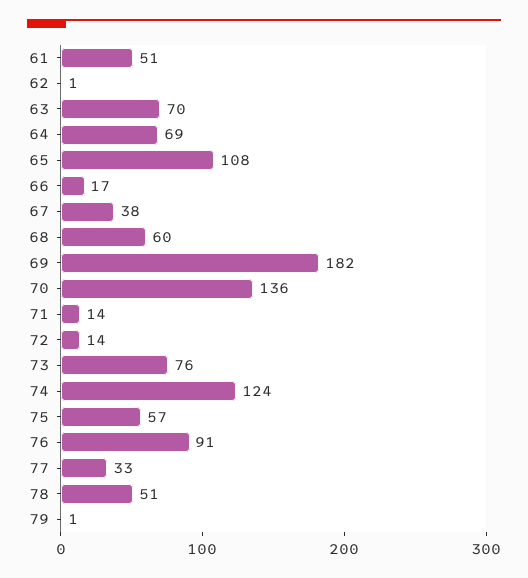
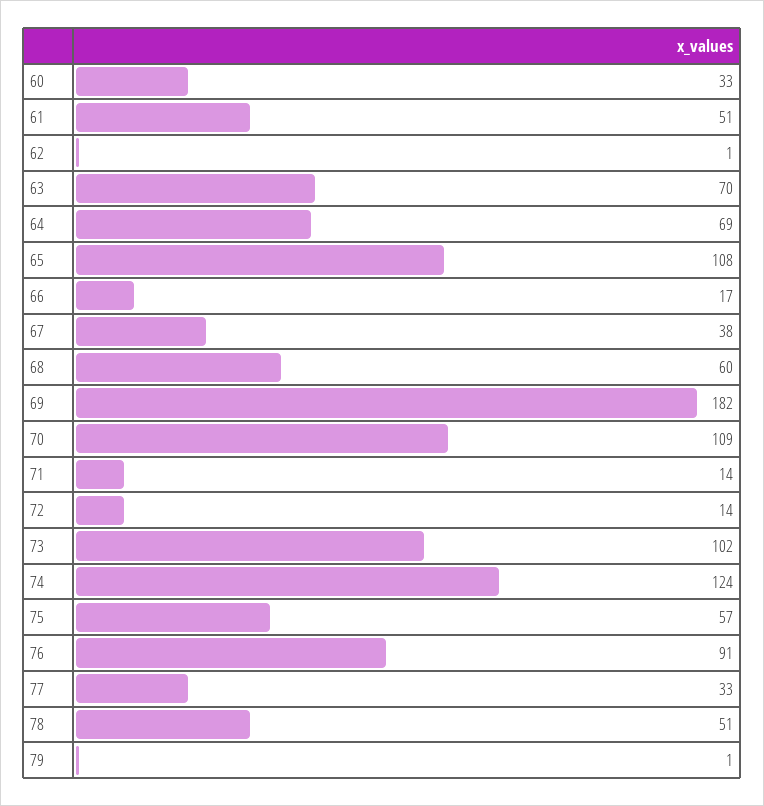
  {
    "61": 51,
    "62": 1,
    "63": 70,
    "64": 69,
    "65": 108,
    "66": 17,
    "67": 38,
    "68": 60,
    "69": 182,
-   "70": 136,
+   "70": 109,
    "71": 14,
    "72": 14,
-   "73": 76,
+   "73": 102,
    "74": 124,
    "75": 57,
    "76": 91,
    "77": 33,
    "78": 51,
-   "79": 1
+   "79": 1,
+   "60": 33
  }

